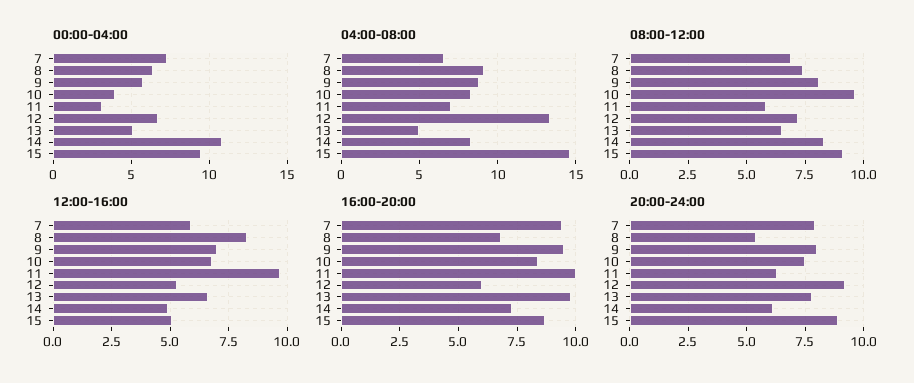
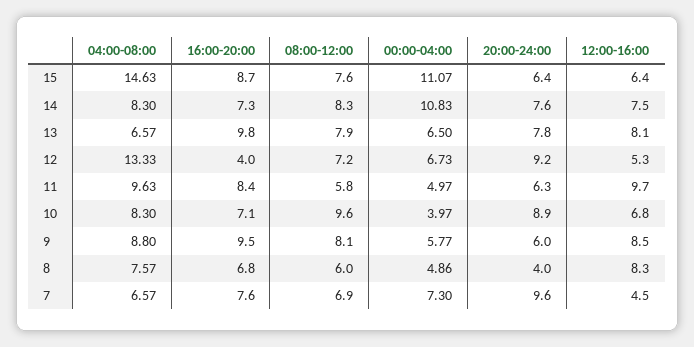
  {
    "00:00-04:00": {
      "7": 7.3,
-     "8": 6.5,
+     "8": 4.86,
      "9": 5.77,
      "10": 3.97,
-     "11": 3,
+     "11": 4.97,
      "12": 6.73,
-     "13": 5,
+     "13": 6.5,
      "14": 10.83,
-     "15": 9.5
+     "15": 11.07
    },
    "04:00-08:00": {
      "7": 6.57,
-     "8": 9,
+     "8": 7.57,
      "9": 8.8,
      "10": 8.3,
-     "11": 7,
+     "11": 9.63,
      "12": 13.33,
-     "13": 5,
+     "13": 6.57,
      "14": 8.3,
      "15": 14.63
    },
    "08:00-12:00": {
      "7": 6.9,
-     "8": 7.5,
+     "8": 6,
      "9": 8.1,
      "10": 9.6,
      "11": 5.8,
      "12": 7.2,
-     "13": 6.5,
+     "13": 7.9,
      "14": 8.3,
-     "15": 9
+     "15": 7.6
    },
    "12:00-16:00": {
-     "7": 6,
+     "7": 4.5,
      "8": 8.3,
-     "9": 7,
+     "9": 8.5,
      "10": 6.8,
      "11": 9.7,
      "12": 5.3,
-     "13": 6.5,
+     "13": 8.1,
-     "14": 5,
+     "14": 7.5,
-     "15": 5
+     "15": 6.4
    },
    "16:00-20:00": {
-     "7": 9.5,
+     "7": 7.6,
      "8": 6.8,
      "9": 9.5,
-     "10": 8.5,
+     "10": 7.1,
-     "11": 10,
+     "11": 8.4,
-     "12": 6,
+     "12": 4,
      "13": 9.8,
      "14": 7.3,
      "15": 8.7
    },
    "20:00-24:00": {
-     "7": 8,
+     "7": 9.6,
-     "8": 5.5,
+     "8": 4,
-     "9": 8,
+     "9": 6,
-     "10": 7.5,
+     "10": 8.9,
      "11": 6.3,
      "12": 9.2,
      "13": 7.8,
-     "14": 6,
+     "14": 7.6,
-     "15": 9
+     "15": 6.4
    }
  }

